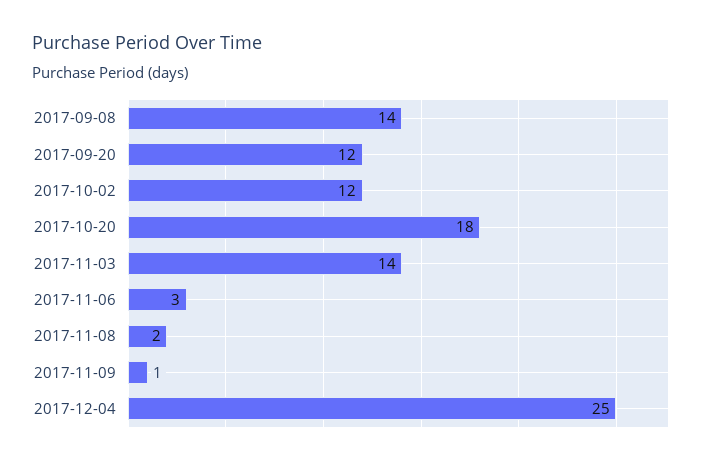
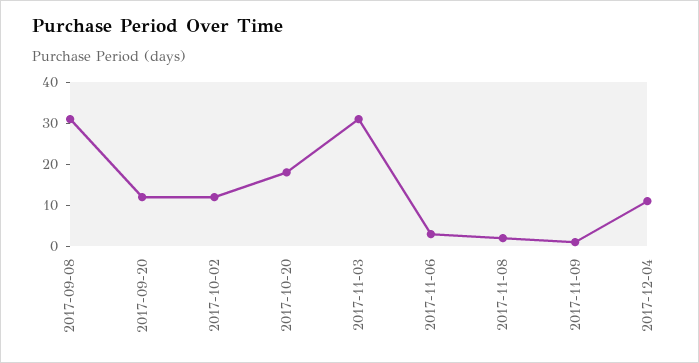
  {
-   "2017-09-08": 14,
+   "2017-09-08": 30,
    "2017-09-20": 12,
    "2017-10-02": 12,
    "2017-10-20": 18,
-   "2017-11-03": 14,
+   "2017-11-03": 30,
    "2017-11-06": 3,
    "2017-11-08": 2,
    "2017-11-09": 1,
-   "2017-12-04": 25
+   "2017-12-04": 10
  }

